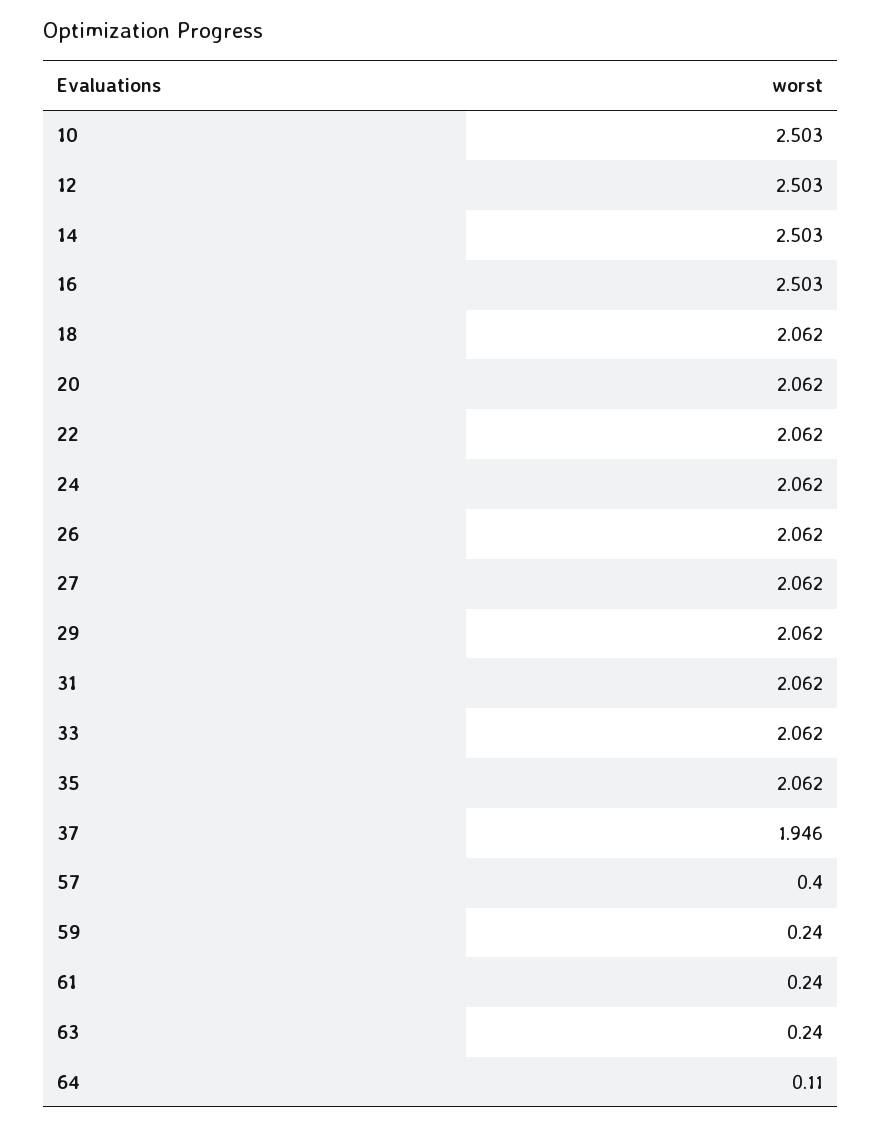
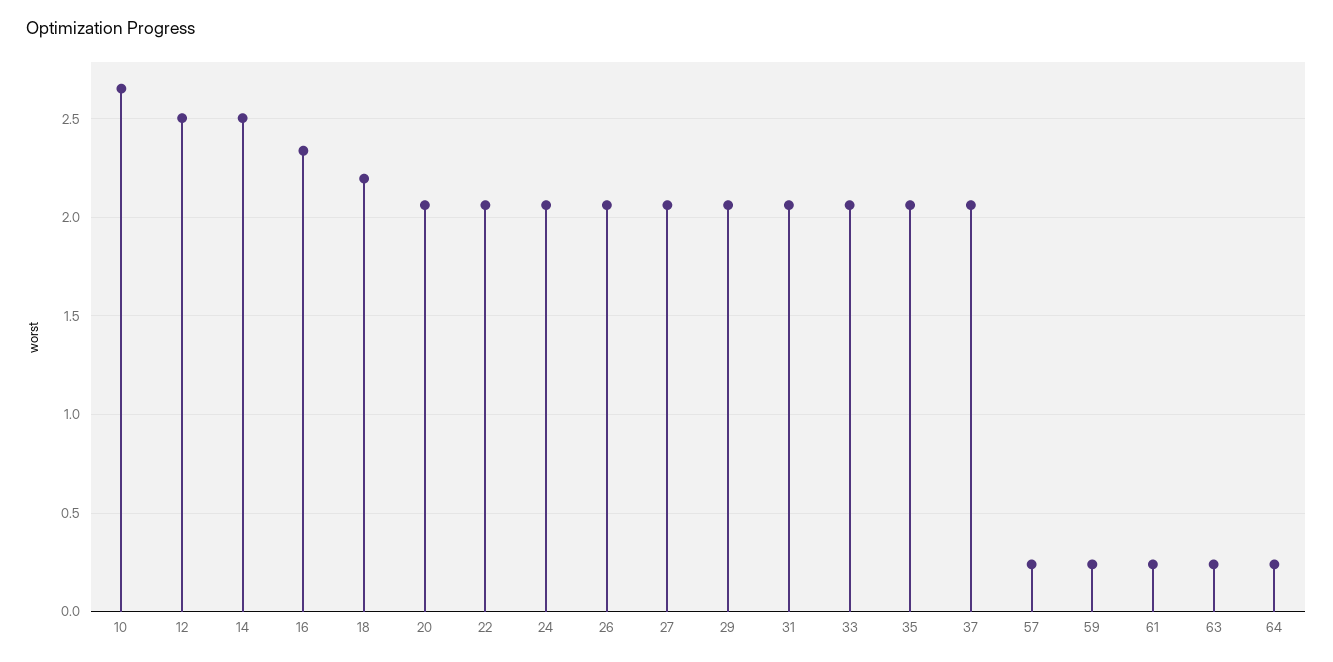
  {
-   "10": 2.503,
+   "10": 2.65,
    "12": 2.503,
    "14": 2.503,
-   "16": 2.503,
+   "16": 2.35,
-   "18": 2.062,
+   "18": 2.2,
    "20": 2.062,
    "22": 2.062,
    "24": 2.062,
    "26": 2.062,
    "27": 2.062,
    "29": 2.062,
    "31": 2.062,
    "33": 2.062,
    "35": 2.062,
-   "37": 1.946,
+   "37": 2.05,
-   "57": 0.4,
+   "57": 0.25,
    "59": 0.24,
    "61": 0.24,
    "63": 0.24,
-   "64": 0.11
+   "64": 0.25
  }

